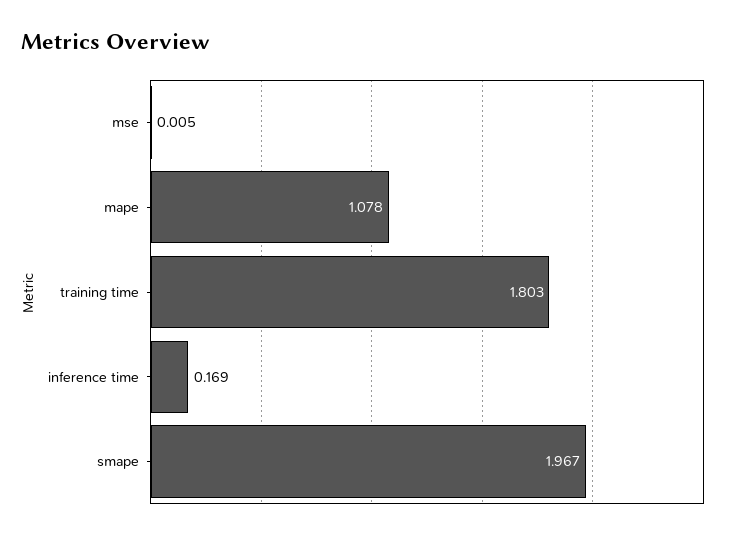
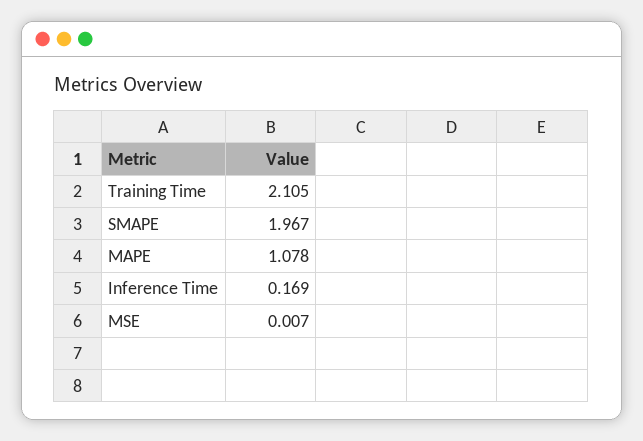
  {
-   "mse": 0.005,
+   "mse": 0.007,
    "mape": 1.078,
-   "training time": 1.803,
+   "training time": 2.105,
    "inference time": 0.169,
    "smape": 1.967
  }

